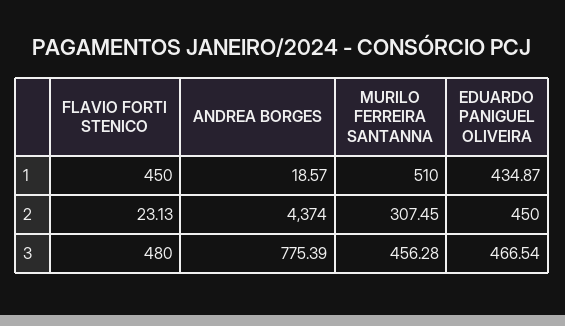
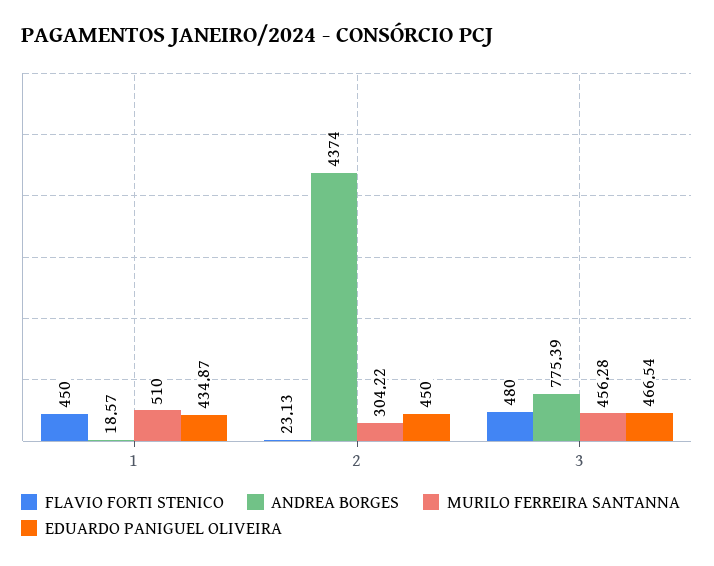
  {
    "FLAVIO FORTI STENICO": {
      "1": 450,
      "2": 23.13,
      "3": 480
    },
    "ANDREA BORGES": {
      "1": 18.57,
      "2": 4374,
      "3": 775.39
    },
    "MURILO FERREIRA SANTANNA": {
      "1": 510,
-     "2": 307.45,
+     "2": 304.22,
      "3": 456.28
    },
    "EDUARDO PANIGUEL OLIVEIRA": {
      "1": 434.87,
      "2": 450,
      "3": 466.54
    }
  }

